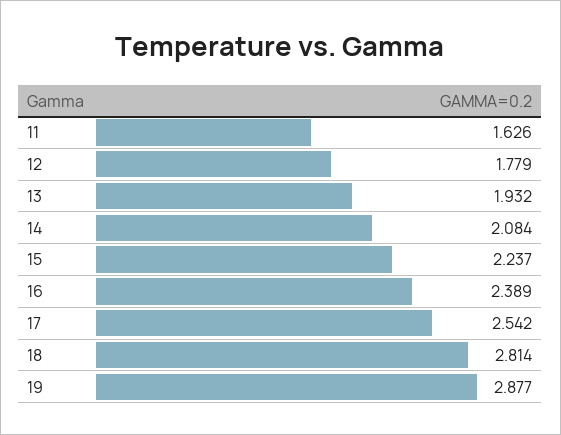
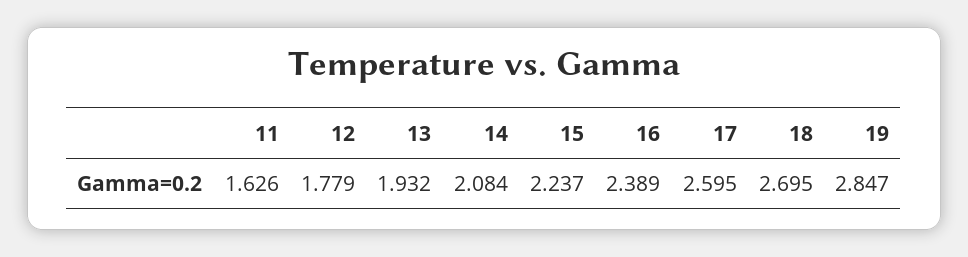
  {
    "11": 1.626,
    "12": 1.779,
    "13": 1.932,
    "14": 2.084,
    "15": 2.237,
    "16": 2.389,
-   "17": 2.542,
+   "17": 2.595,
-   "18": 2.814,
+   "18": 2.695,
-   "19": 2.877
+   "19": 2.847
  }

